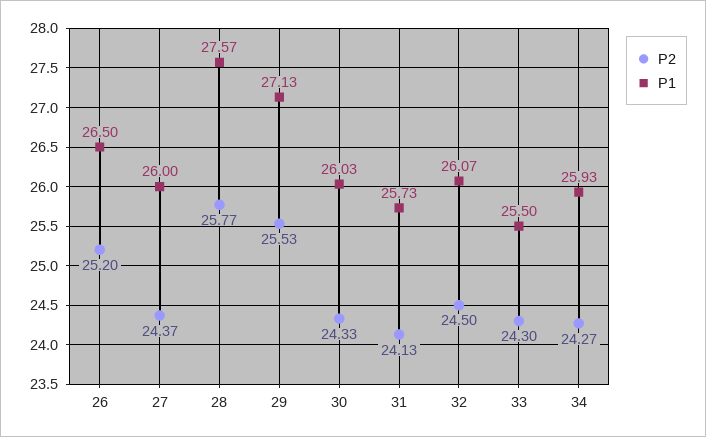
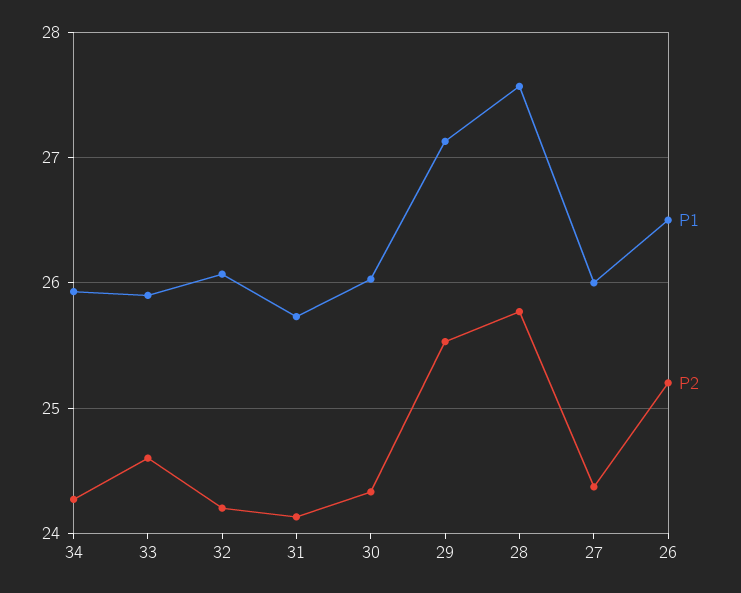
  {
    "P2": {
      "26": 25.2,
      "27": 24.37,
      "28": 25.77,
      "29": 25.53,
      "30": 24.33,
      "31": 24.13,
-     "32": 24.5,
+     "32": 24.2,
-     "33": 24.3,
+     "33": 24.6,
      "34": 24.27
    },
    "P1": {
      "26": 26.5,
      "27": 26,
      "28": 27.57,
      "29": 27.13,
      "30": 26.03,
      "31": 25.73,
      "32": 26.07,
-     "33": 25.5,
+     "33": 25.9,
      "34": 25.93
    }
  }

